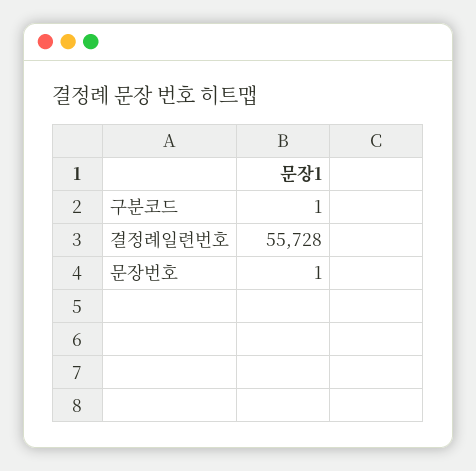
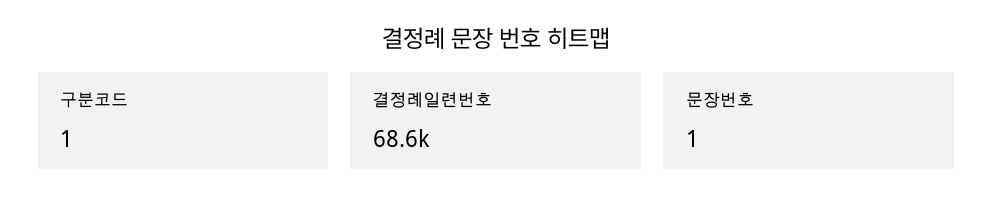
  {
    "구분코드": 1,
-   "결정례일련번호": 55728,
+   "결정례일련번호": 68600,
    "문장번호": 1
  }

